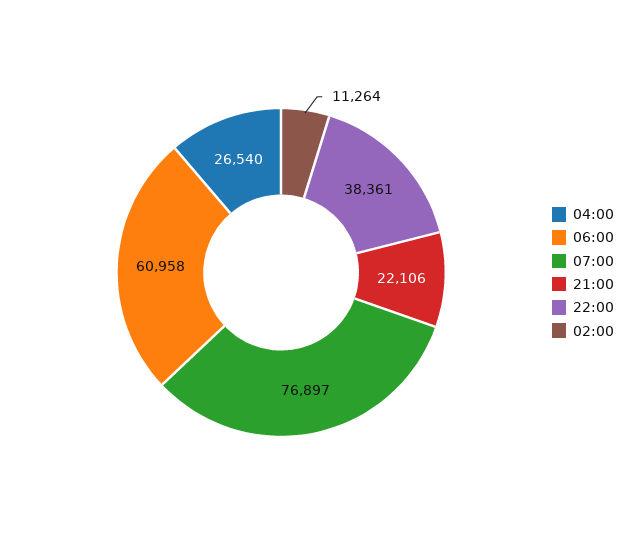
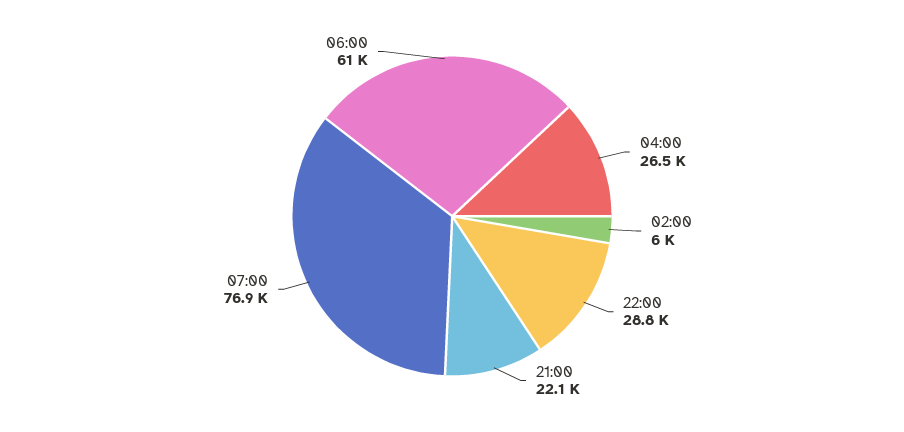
  {
    "04:00": 26540,
    "06:00": 60958,
    "07:00": 76897,
    "21:00": 22106,
-   "22:00": 38361,
+   "22:00": 28800,
-   "02:00": 11264
+   "02:00": 6000
  }

